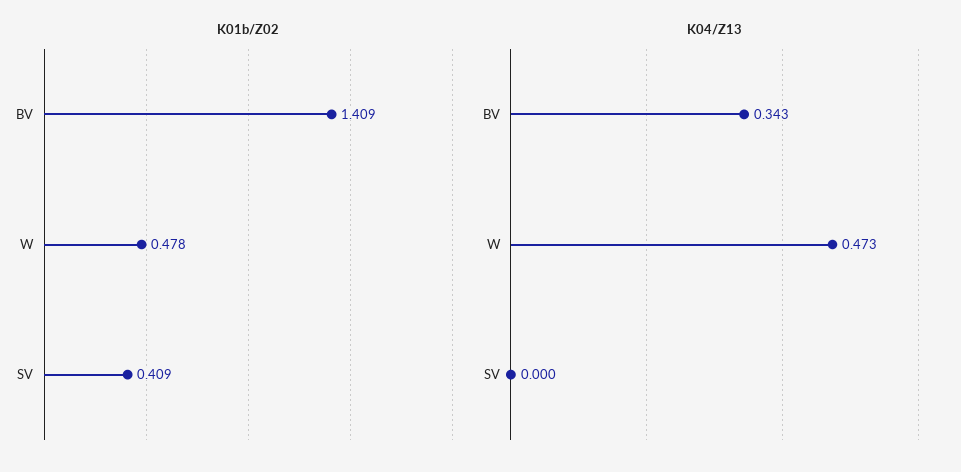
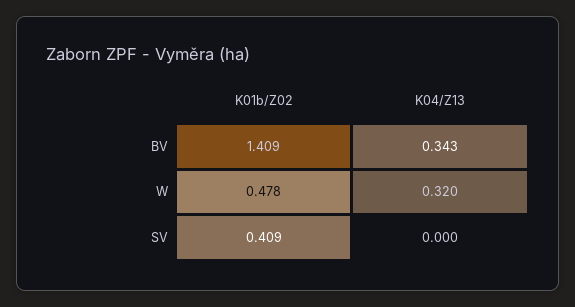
  {
    "K01b/Z02": {
      "BV": 1.409,
      "W": 0.478,
      "SV": 0.409
    },
    "K04/Z13": {
      "BV": 0.343,
-     "W": 0.473,
+     "W": 0.32,
      "SV": 0
    }
  }

